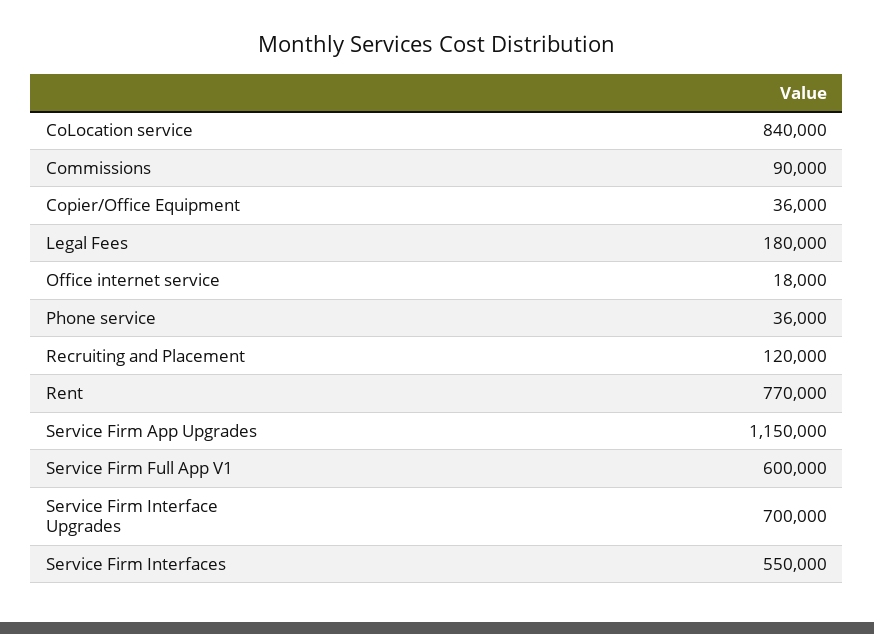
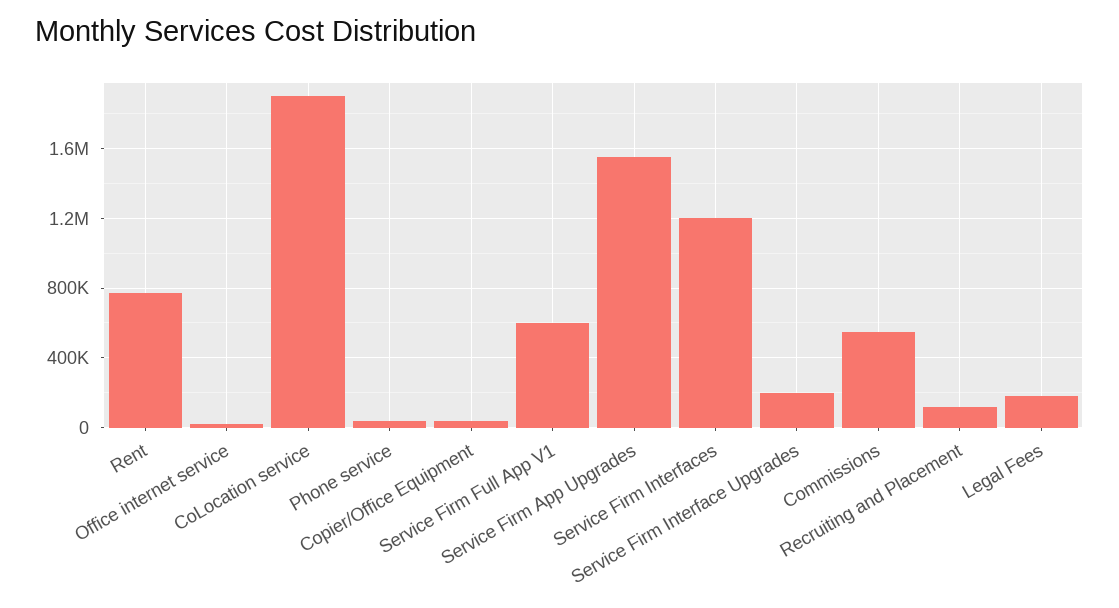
  {
-   "CoLocation service": 840000,
+   "CoLocation service": 1900000,
-   "Commissions": 90000,
+   "Commissions": 550000,
    "Copier/Office Equipment": 36000,
    "Legal Fees": 180000,
    "Office internet service": 18000,
    "Phone service": 36000,
    "Recruiting and Placement": 120000,
    "Rent": 770000,
-   "Service Firm App Upgrades": 1150000,
+   "Service Firm App Upgrades": 1550000,
    "Service Firm Full App V1": 600000,
-   "Service Firm Interface Upgrades": 700000,
+   "Service Firm Interface Upgrades": 200000,
-   "Service Firm Interfaces": 550000
+   "Service Firm Interfaces": 1200000
  }

